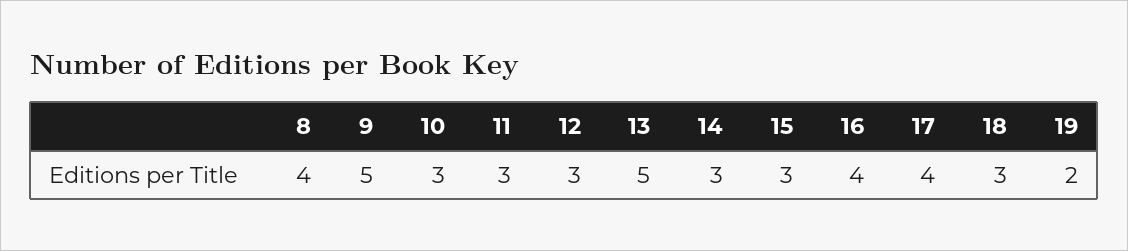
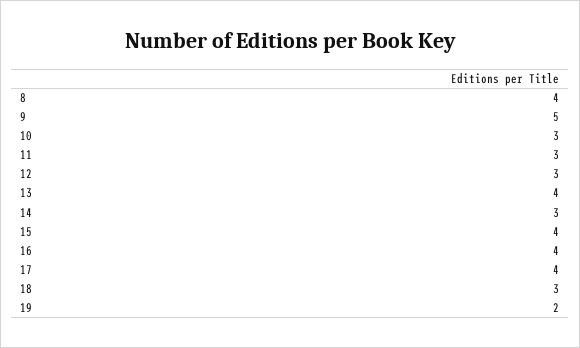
  {
    "8": 4,
    "9": 5,
    "10": 3,
    "11": 3,
    "12": 3,
-   "13": 5,
+   "13": 4,
    "14": 3,
-   "15": 3,
+   "15": 4,
    "16": 4,
    "17": 4,
    "18": 3,
    "19": 2
  }

